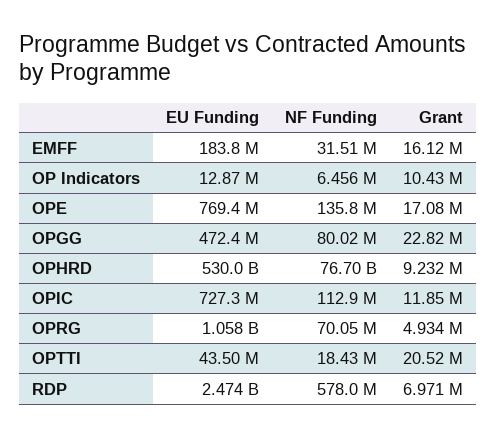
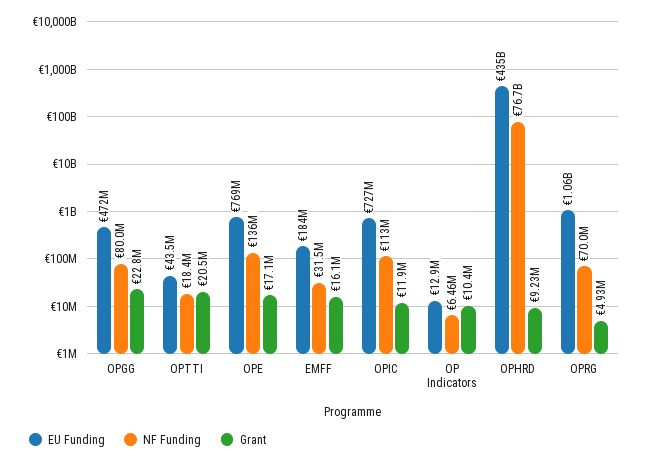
  {
    "EU Funding": {
      "EMFF": 183800000,
      "OP Indicators": 12870000,
      "OPE": 769400000,
      "OPGG": 472400000,
-     "OPHRD": 530000000000,
+     "OPHRD": 435000000000,
      "OPIC": 727300000,
      "OPRG": 1058000000,
-     "OPTTI": 43500000,
+     "OPTTI": 43500000
-     "RDP": 2474000000
    },
    "NF Funding": {
      "EMFF": 31510000,
      "OP Indicators": 6456000,
      "OPE": 135800000,
      "OPGG": 80020000,
      "OPHRD": 76700000000,
      "OPIC": 112900000,
      "OPRG": 70050000,
-     "OPTTI": 18430000,
+     "OPTTI": 18430000
-     "RDP": 578000000
    },
    "Grant": {
      "EMFF": 16120000,
      "OP Indicators": 10430000,
      "OPE": 17080000,
      "OPGG": 22820000,
      "OPHRD": 9232000,
      "OPIC": 11850000,
      "OPRG": 4934000,
-     "OPTTI": 20520000,
+     "OPTTI": 20520000
-     "RDP": 6971000
    }
  }

